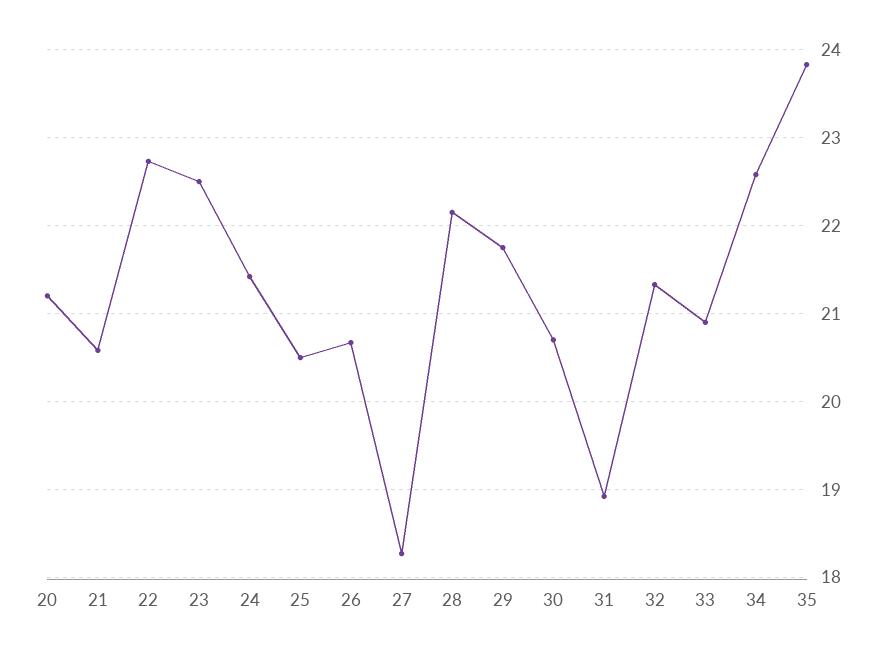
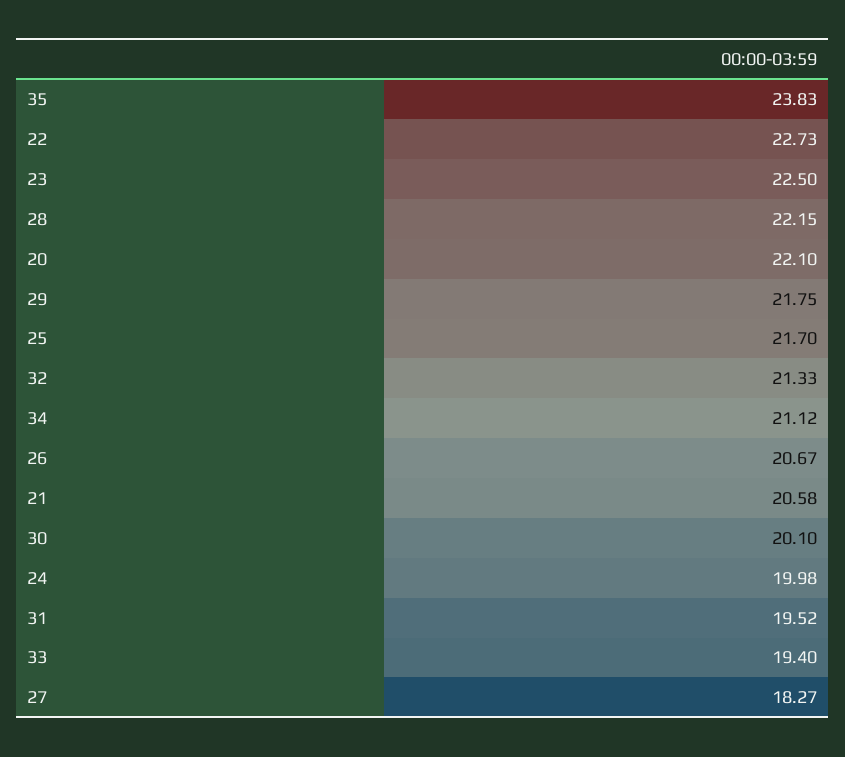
  {
-   "20": 21.2,
+   "20": 22.1,
    "21": 20.58,
    "22": 22.73,
    "23": 22.5,
-   "24": 21.4,
+   "24": 19.98,
-   "25": 20.5,
+   "25": 21.7,
    "26": 20.67,
    "27": 18.27,
    "28": 22.15,
    "29": 21.75,
-   "30": 20.7,
+   "30": 20.1,
-   "31": 18.9,
+   "31": 19.52,
    "32": 21.33,
-   "33": 20.9,
+   "33": 19.4,
-   "34": 22.6,
+   "34": 21.12,
    "35": 23.83
  }

